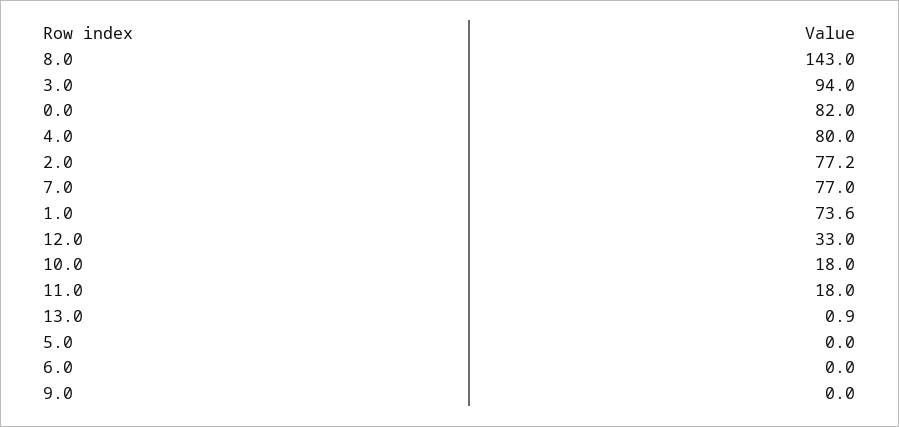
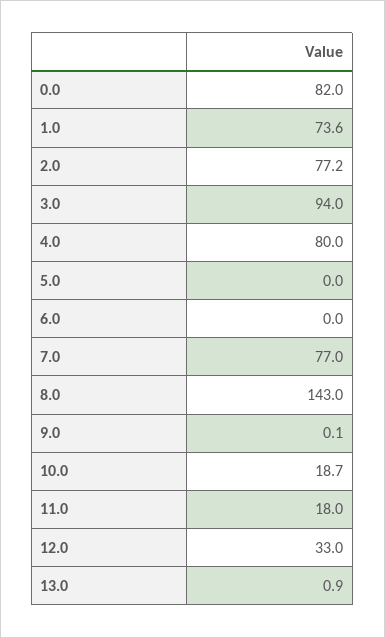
  {
    "8.0": 143,
    "3.0": 94,
    "0.0": 82,
    "4.0": 80,
    "2.0": 77.2,
    "7.0": 77,
    "1.0": 73.6,
    "12.0": 33,
-   "10.0": 18,
+   "10.0": 18.7,
    "11.0": 18,
    "13.0": 0.9,
    "5.0": 0,
    "6.0": 0,
-   "9.0": 0
+   "9.0": 0.1
  }

